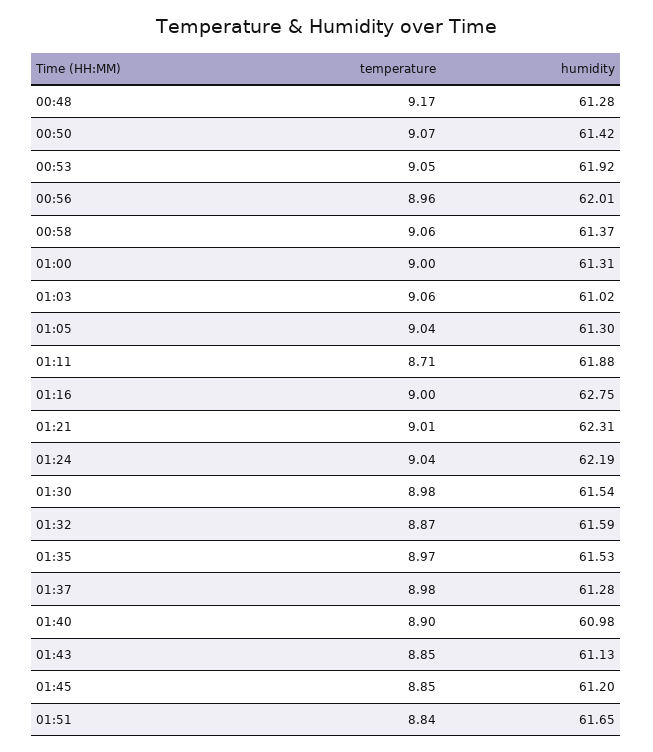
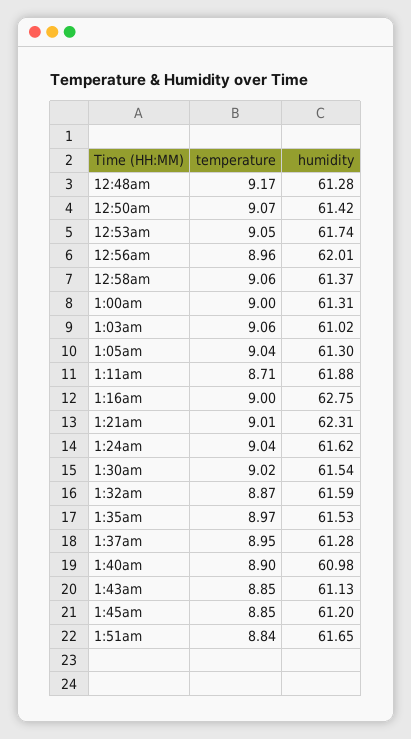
  {
    "temperature": {
      "00:48": 9.17,
      "00:50": 9.07,
      "00:53": 9.05,
      "00:56": 8.96,
      "00:58": 9.06,
      "01:00": 9,
      "01:03": 9.06,
      "01:05": 9.04,
      "01:11": 8.71,
      "01:16": 9,
      "01:21": 9.01,
      "01:24": 9.04,
-     "01:30": 8.98,
+     "01:30": 9.02,
      "01:32": 8.87,
      "01:35": 8.97,
-     "01:37": 8.98,
+     "01:37": 8.95,
      "01:40": 8.9,
      "01:43": 8.85,
      "01:45": 8.85,
      "01:51": 8.84
    },
    "humidity": {
      "00:48": 61.28,
      "00:50": 61.42,
-     "00:53": 61.92,
+     "00:53": 61.74,
      "00:56": 62.01,
      "00:58": 61.37,
      "01:00": 61.31,
      "01:03": 61.02,
      "01:05": 61.3,
      "01:11": 61.88,
      "01:16": 62.75,
      "01:21": 62.31,
-     "01:24": 62.19,
+     "01:24": 61.62,
      "01:30": 61.54,
      "01:32": 61.59,
      "01:35": 61.53,
      "01:37": 61.28,
      "01:40": 60.98,
      "01:43": 61.13,
      "01:45": 61.2,
      "01:51": 61.65
    }
  }

